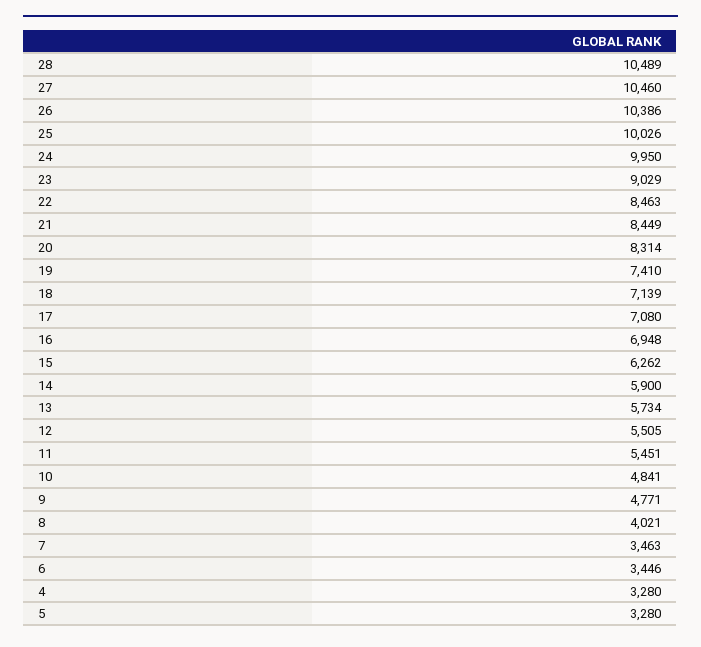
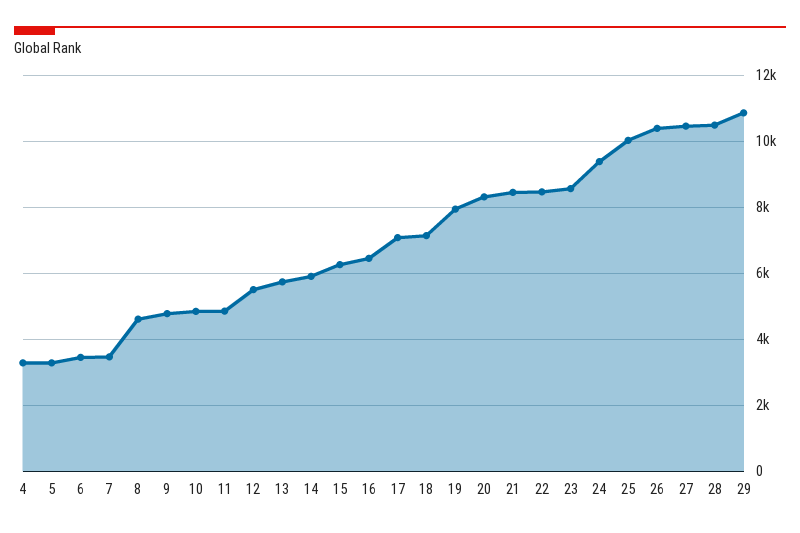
  {
    "28": 10489,
    "27": 10460,
    "26": 10386,
    "25": 10026,
-   "24": 9950,
+   "24": 9400,
-   "23": 9029,
+   "23": 8600,
    "22": 8463,
    "21": 8449,
    "20": 8314,
-   "19": 7410,
+   "19": 8000,
    "18": 7139,
    "17": 7080,
-   "16": 6948,
+   "16": 6400,
    "15": 6262,
    "14": 5900,
    "13": 5734,
    "12": 5505,
-   "11": 5451,
+   "11": 4800,
    "10": 4841,
    "9": 4771,
-   "8": 4021,
+   "8": 4600,
    "7": 3463,
    "6": 3446,
    "4": 3280,
-   "5": 3280
+   "5": 3280,
+   "29": 10800
  }

